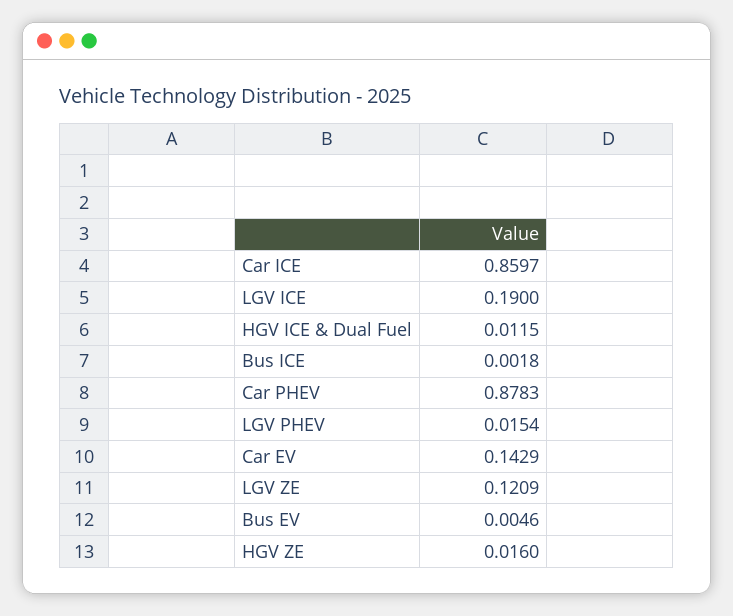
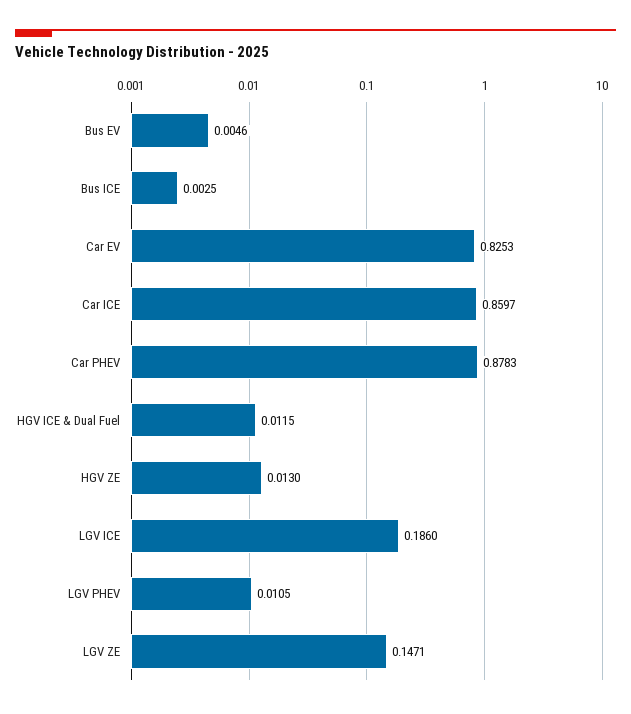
  {
    "Car ICE": 0.8597,
-   "LGV ICE": 0.19,
+   "LGV ICE": 0.186,
    "HGV ICE & Dual Fuel": 0.0115,
-   "Bus ICE": 0.0018,
+   "Bus ICE": 0.0025,
    "Car PHEV": 0.8783,
-   "LGV PHEV": 0.0154,
+   "LGV PHEV": 0.0105,
-   "Car EV": 0.1429,
+   "Car EV": 0.8253,
-   "LGV ZE": 0.1209,
+   "LGV ZE": 0.1471,
    "Bus EV": 0.0046,
-   "HGV ZE": 0.016
+   "HGV ZE": 0.013
  }

